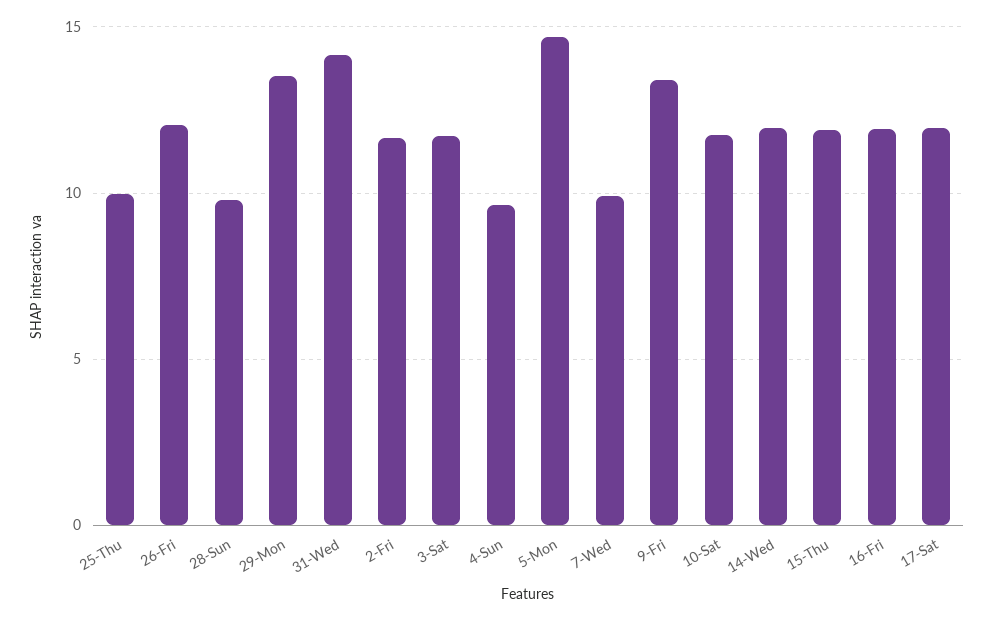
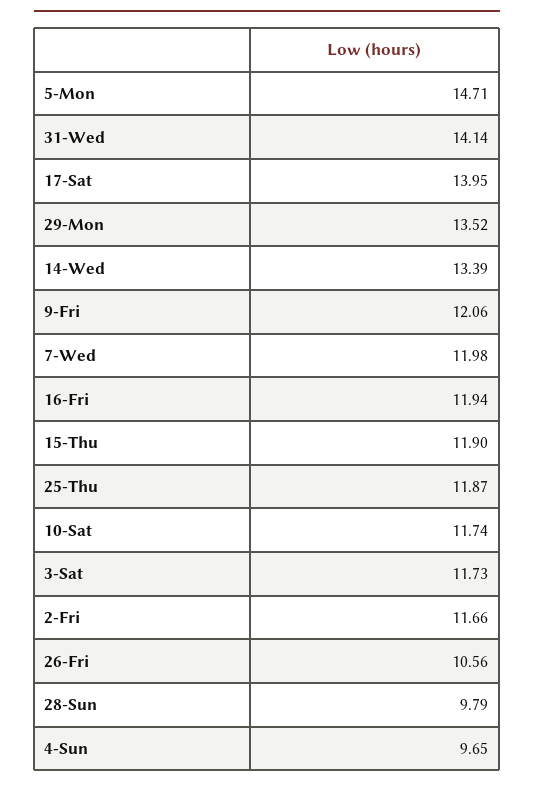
  {
-   "25-Thu": 10,
+   "25-Thu": 11.87,
-   "26-Fri": 12,
+   "26-Fri": 10.56,
    "28-Sun": 9.79,
    "29-Mon": 13.52,
    "31-Wed": 14.14,
    "2-Fri": 11.66,
    "3-Sat": 11.73,
    "4-Sun": 9.65,
    "5-Mon": 14.71,
-   "7-Wed": 10,
+   "7-Wed": 11.98,
-   "9-Fri": 13.5,
+   "9-Fri": 12.06,
    "10-Sat": 11.74,
-   "14-Wed": 12,
+   "14-Wed": 13.39,
    "15-Thu": 11.9,
    "16-Fri": 11.94,
-   "17-Sat": 12
+   "17-Sat": 13.95
  }

